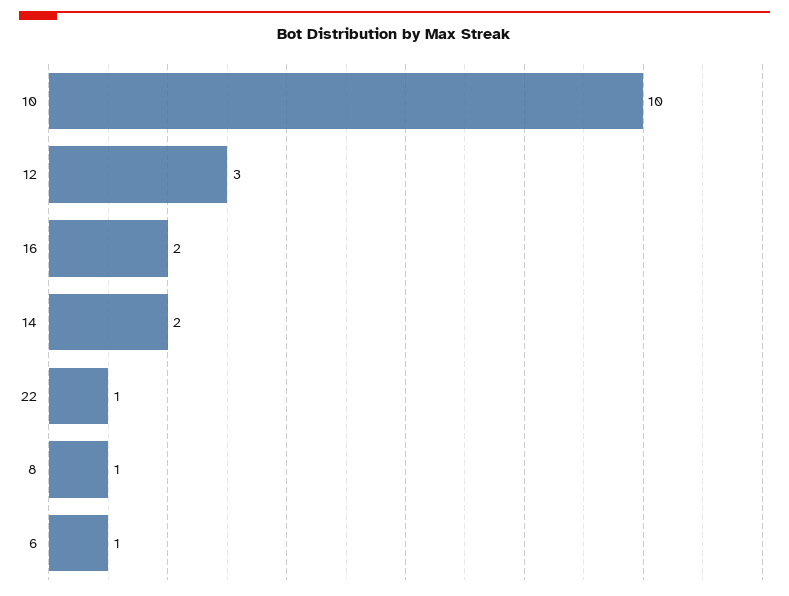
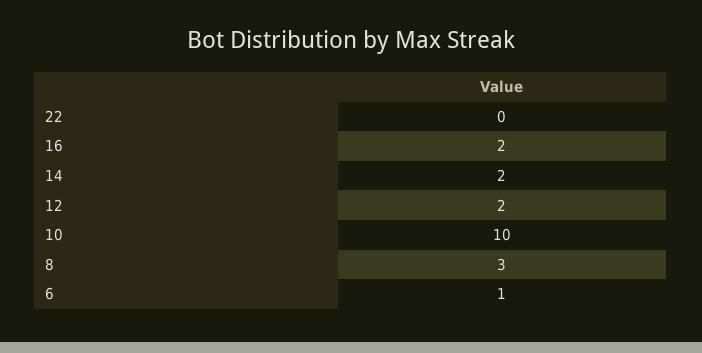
  {
    "10": 10,
-   "12": 3,
+   "12": 2,
    "16": 2,
    "14": 2,
-   "22": 1,
+   "22": 0,
-   "8": 1,
+   "8": 3,
    "6": 1
  }

